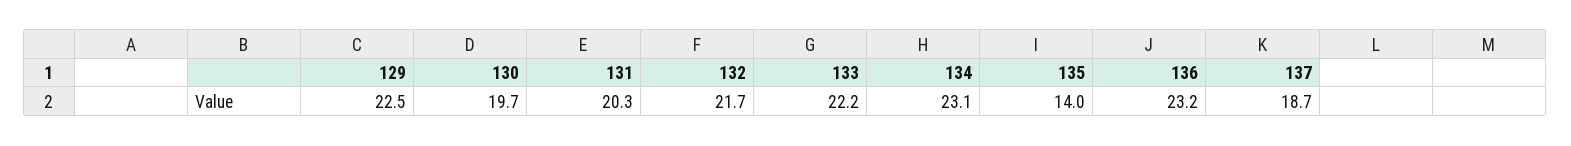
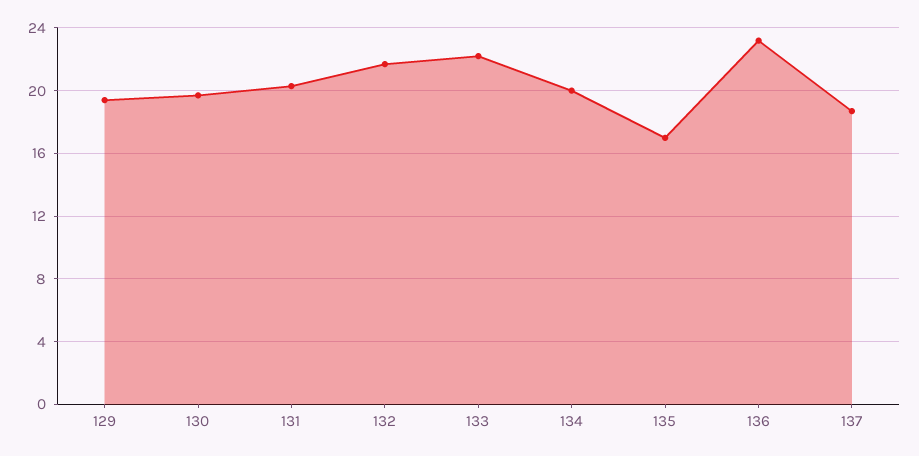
  {
-   "129": 22.5,
+   "129": 19.5,
    "130": 19.7,
    "131": 20.3,
    "132": 21.7,
    "133": 22.2,
-   "134": 23.1,
+   "134": 20,
-   "135": 14,
+   "135": 17,
    "136": 23.2,
    "137": 18.7
  }

